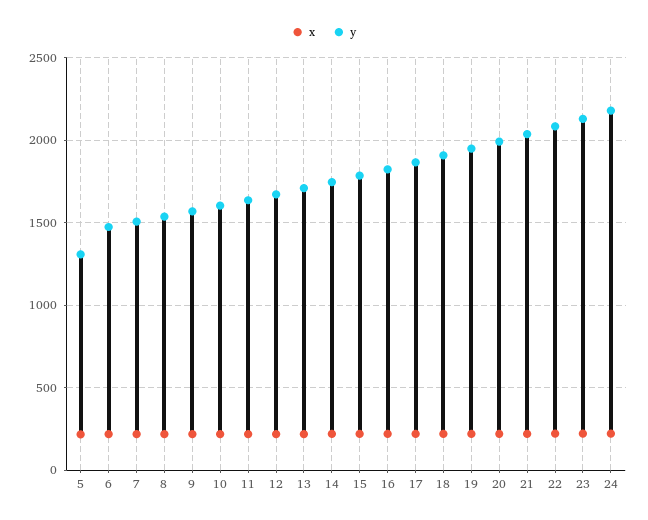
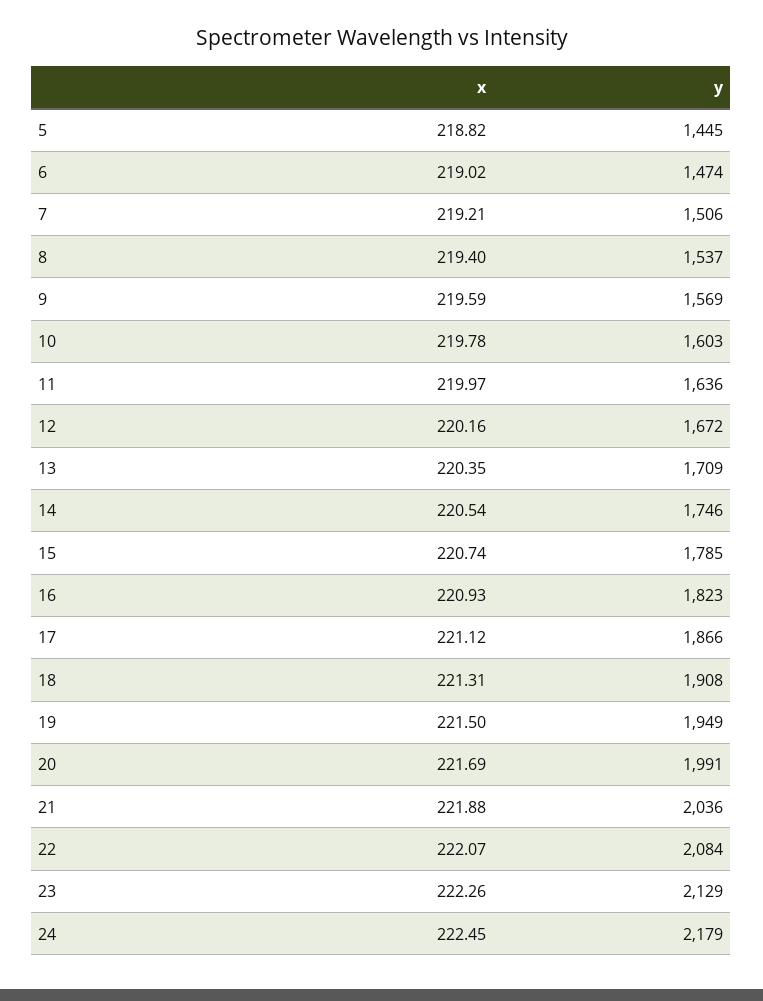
  {
    "x": {
      "5": 218.82,
      "6": 219.02,
      "7": 219.21,
      "8": 219.4,
      "9": 219.59,
      "10": 219.78,
      "11": 219.97,
      "12": 220.16,
      "13": 220.35,
      "14": 220.54,
      "15": 220.74,
      "16": 220.93,
      "17": 221.12,
      "18": 221.31,
      "19": 221.5,
      "20": 221.69,
      "21": 221.88,
      "22": 222.07,
      "23": 222.26,
      "24": 222.45
    },
    "y": {
-     "5": 1300,
+     "5": 1445,
      "6": 1474,
      "7": 1506,
      "8": 1537,
      "9": 1569,
      "10": 1603,
      "11": 1636,
      "12": 1672,
      "13": 1709,
      "14": 1746,
      "15": 1785,
      "16": 1823,
      "17": 1866,
      "18": 1908,
      "19": 1949,
      "20": 1991,
      "21": 2036,
      "22": 2084,
      "23": 2129,
      "24": 2179
    }
  }

